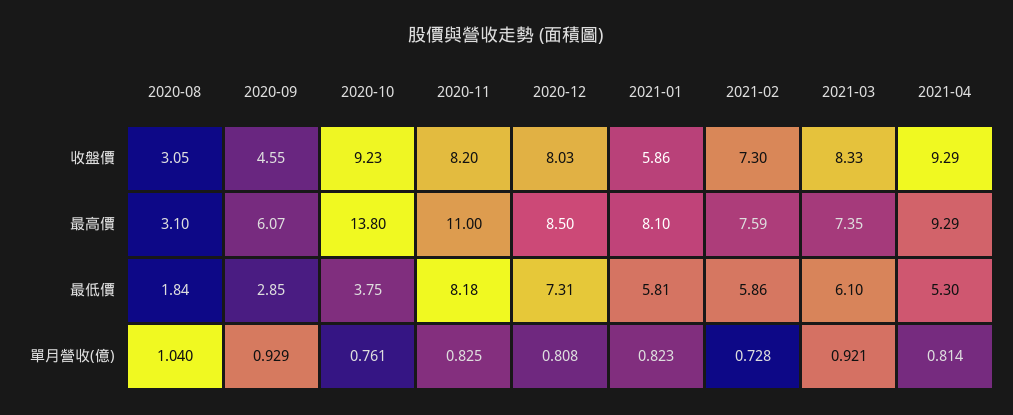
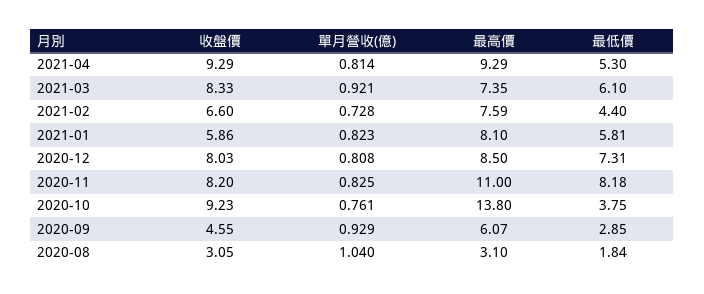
  {
    "2020-08": {
      "收盤價": 3.05,
      "最高價": 3.1,
      "最低價": 1.84,
      "單月營收(億)": 1.04
    },
    "2020-09": {
      "收盤價": 4.55,
      "最高價": 6.07,
      "最低價": 2.85,
      "單月營收(億)": 0.929
    },
    "2020-10": {
      "收盤價": 9.23,
      "最高價": 13.8,
      "最低價": 3.75,
      "單月營收(億)": 0.761
    },
    "2020-11": {
      "收盤價": 8.2,
      "最高價": 11,
      "最低價": 8.18,
      "單月營收(億)": 0.825
    },
    "2020-12": {
      "收盤價": 8.03,
      "最高價": 8.5,
      "最低價": 7.31,
      "單月營收(億)": 0.808
    },
    "2021-01": {
      "收盤價": 5.86,
      "最高價": 8.1,
      "最低價": 5.81,
      "單月營收(億)": 0.823
    },
    "2021-02": {
-     "收盤價": 7.3,
+     "收盤價": 6.6,
      "最高價": 7.59,
-     "最低價": 5.86,
+     "最低價": 4.4,
      "單月營收(億)": 0.728
    },
    "2021-03": {
      "收盤價": 8.33,
      "最高價": 7.35,
      "最低價": 6.1,
      "單月營收(億)": 0.921
    },
    "2021-04": {
      "收盤價": 9.29,
      "最高價": 9.29,
      "最低價": 5.3,
      "單月營收(億)": 0.814
    }
  }

